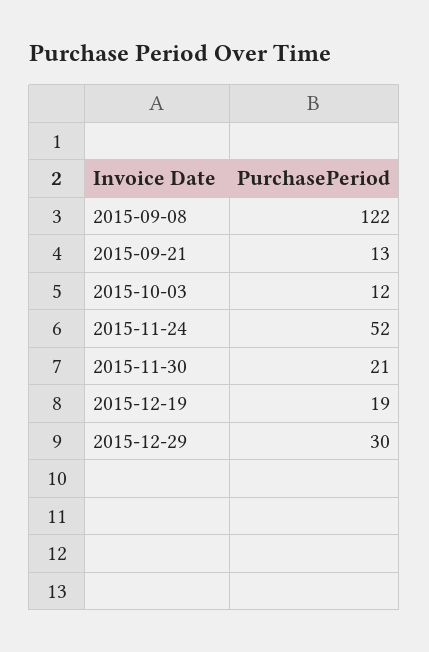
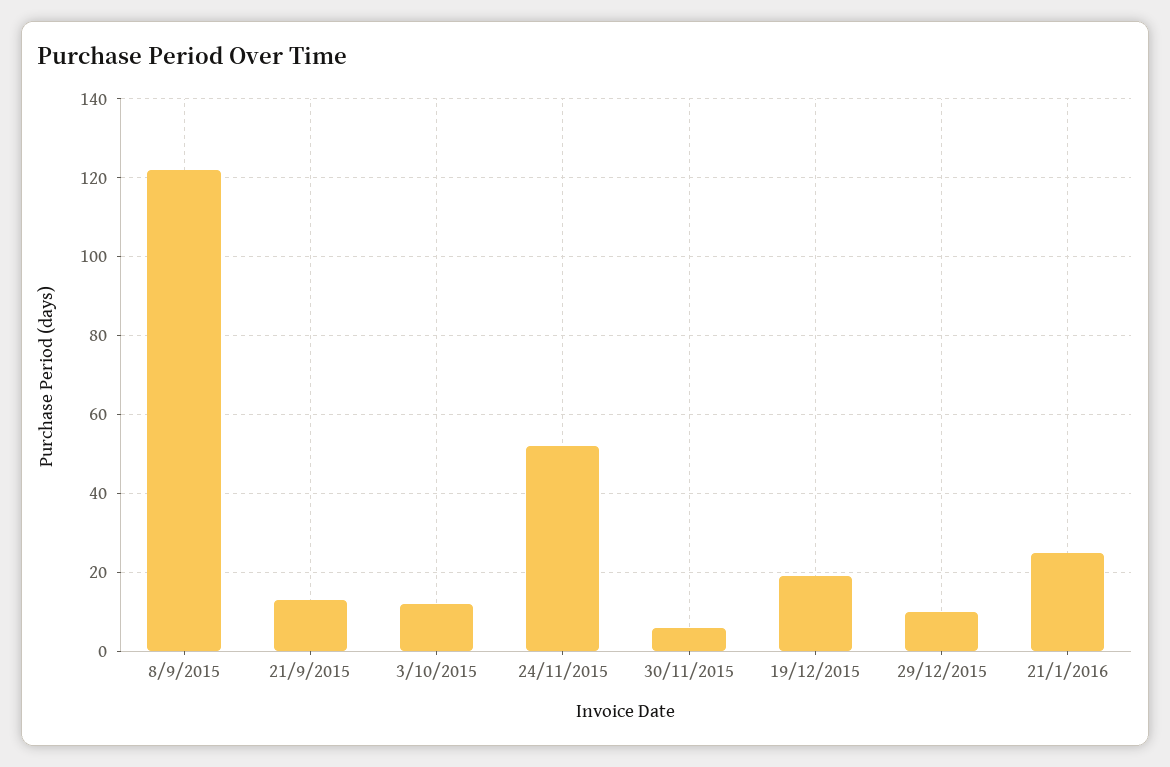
  {
    "2015-09-08": 122,
    "2015-09-21": 13,
    "2015-10-03": 12,
    "2015-11-24": 52,
-   "2015-11-30": 21,
+   "2015-11-30": 5,
    "2015-12-19": 19,
-   "2015-12-29": 30
+   "2015-12-29": 10,
+   "21/1/2016": 25
  }

